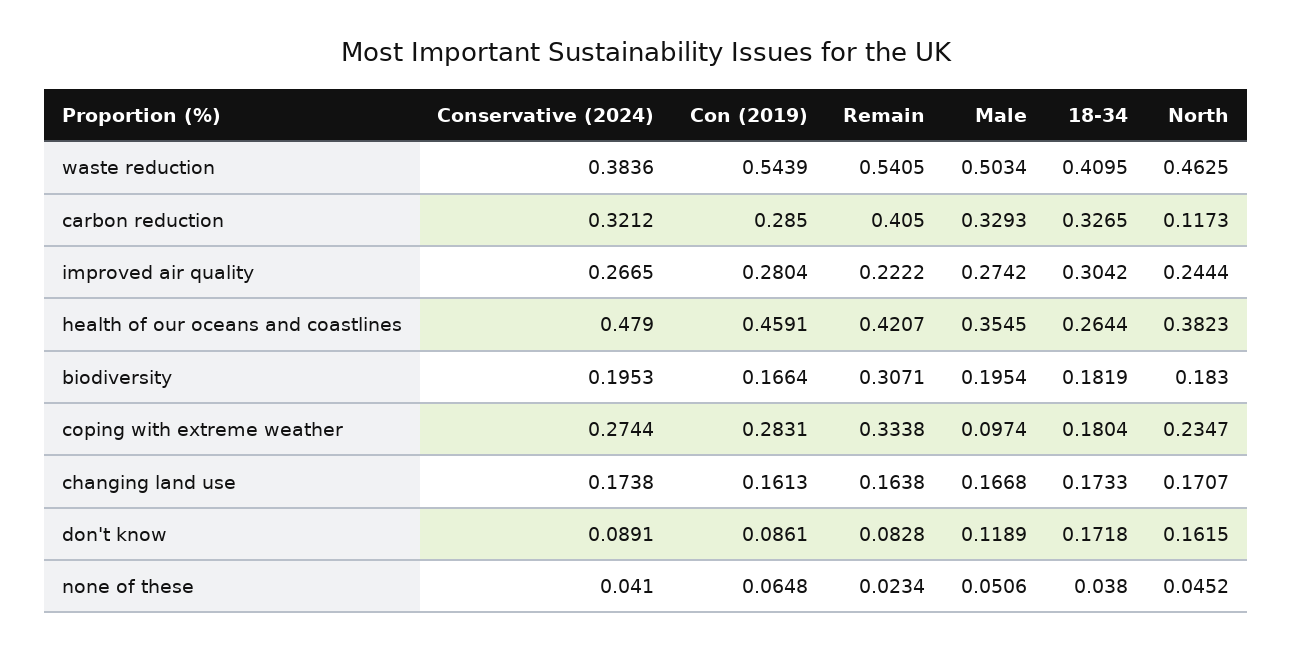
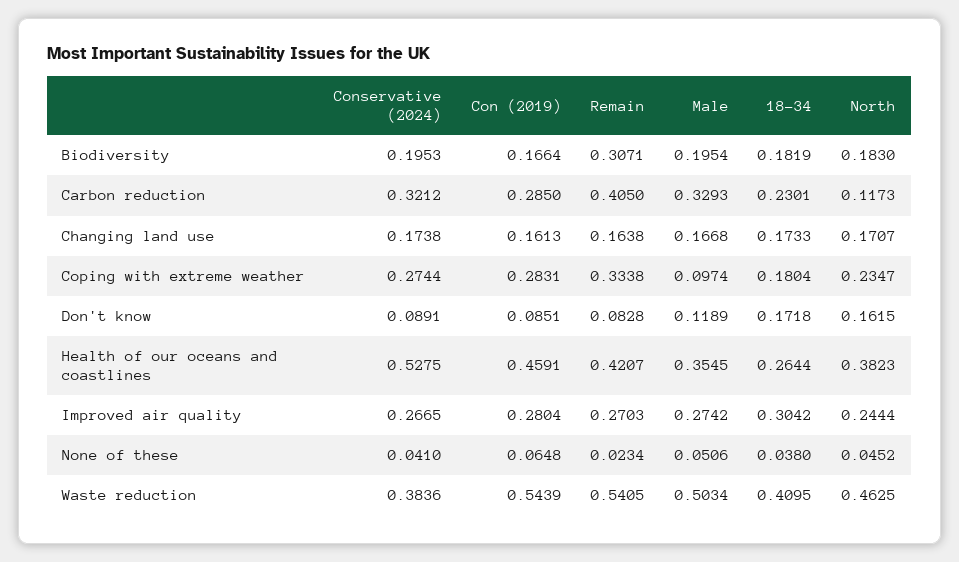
  {
    "Conservative (2024)": {
      "waste reduction": 0.3836,
      "carbon reduction": 0.3212,
      "improved air quality": 0.2665,
-     "health of our oceans and coastlines": 0.479,
+     "health of our oceans and coastlines": 0.5275,
      "biodiversity": 0.1953,
      "coping with extreme weather": 0.2744,
      "changing land use": 0.1738,
      "don't know": 0.0891,
      "none of these": 0.041
    },
    "Con (2019)": {
      "waste reduction": 0.5439,
      "carbon reduction": 0.285,
      "improved air quality": 0.2804,
      "health of our oceans and coastlines": 0.4591,
      "biodiversity": 0.1664,
      "coping with extreme weather": 0.2831,
      "changing land use": 0.1613,
-     "don't know": 0.0861,
+     "don't know": 0.0851,
      "none of these": 0.0648
    },
    "Remain": {
      "waste reduction": 0.5405,
      "carbon reduction": 0.405,
-     "improved air quality": 0.2222,
+     "improved air quality": 0.2703,
      "health of our oceans and coastlines": 0.4207,
      "biodiversity": 0.3071,
      "coping with extreme weather": 0.3338,
      "changing land use": 0.1638,
      "don't know": 0.0828,
      "none of these": 0.0234
    },
    "Male": {
      "waste reduction": 0.5034,
      "carbon reduction": 0.3293,
      "improved air quality": 0.2742,
      "health of our oceans and coastlines": 0.3545,
      "biodiversity": 0.1954,
      "coping with extreme weather": 0.0974,
      "changing land use": 0.1668,
      "don't know": 0.1189,
      "none of these": 0.0506
    },
    "18-34": {
      "waste reduction": 0.4095,
-     "carbon reduction": 0.3265,
+     "carbon reduction": 0.2301,
      "improved air quality": 0.3042,
      "health of our oceans and coastlines": 0.2644,
      "biodiversity": 0.1819,
      "coping with extreme weather": 0.1804,
      "changing land use": 0.1733,
      "don't know": 0.1718,
      "none of these": 0.038
    },
    "North": {
      "waste reduction": 0.4625,
      "carbon reduction": 0.1173,
      "improved air quality": 0.2444,
      "health of our oceans and coastlines": 0.3823,
      "biodiversity": 0.183,
      "coping with extreme weather": 0.2347,
      "changing land use": 0.1707,
      "don't know": 0.1615,
      "none of these": 0.0452
    }
  }

